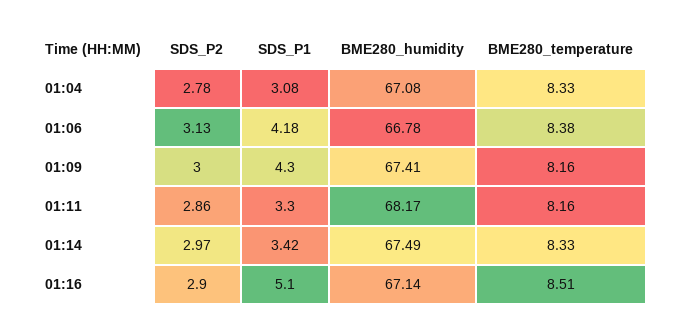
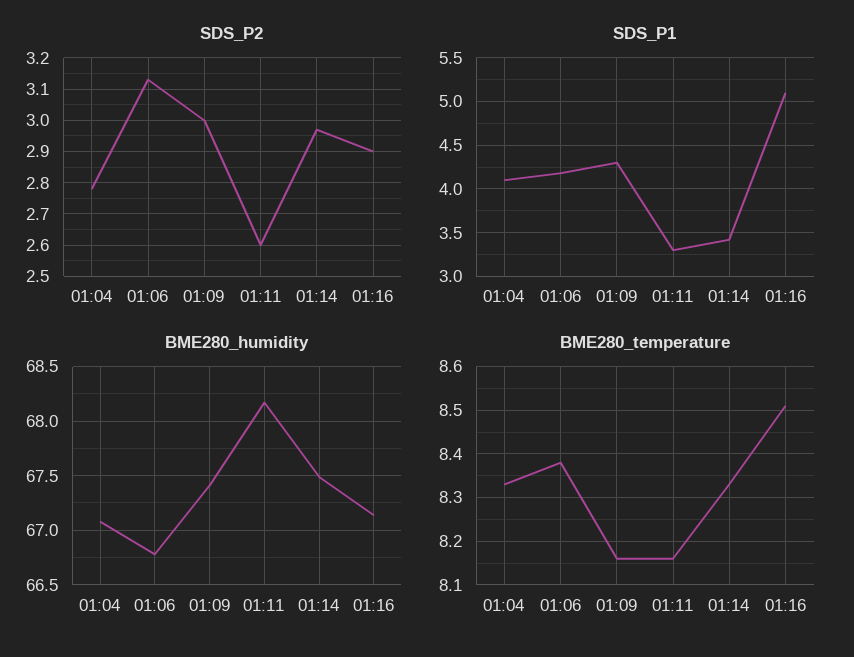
  {
    "SDS_P2": {
      "01:04": 2.78,
      "01:06": 3.13,
      "01:09": 3,
-     "01:11": 2.86,
+     "01:11": 2.6,
      "01:14": 2.97,
      "01:16": 2.9
    },
    "SDS_P1": {
-     "01:04": 3.08,
+     "01:04": 4.1,
      "01:06": 4.18,
      "01:09": 4.3,
      "01:11": 3.3,
      "01:14": 3.42,
      "01:16": 5.1
    },
    "BME280_humidity": {
      "01:04": 67.08,
      "01:06": 66.78,
      "01:09": 67.41,
      "01:11": 68.17,
      "01:14": 67.49,
      "01:16": 67.14
    },
    "BME280_temperature": {
      "01:04": 8.33,
      "01:06": 8.38,
      "01:09": 8.16,
      "01:11": 8.16,
      "01:14": 8.33,
      "01:16": 8.51
    }
  }

